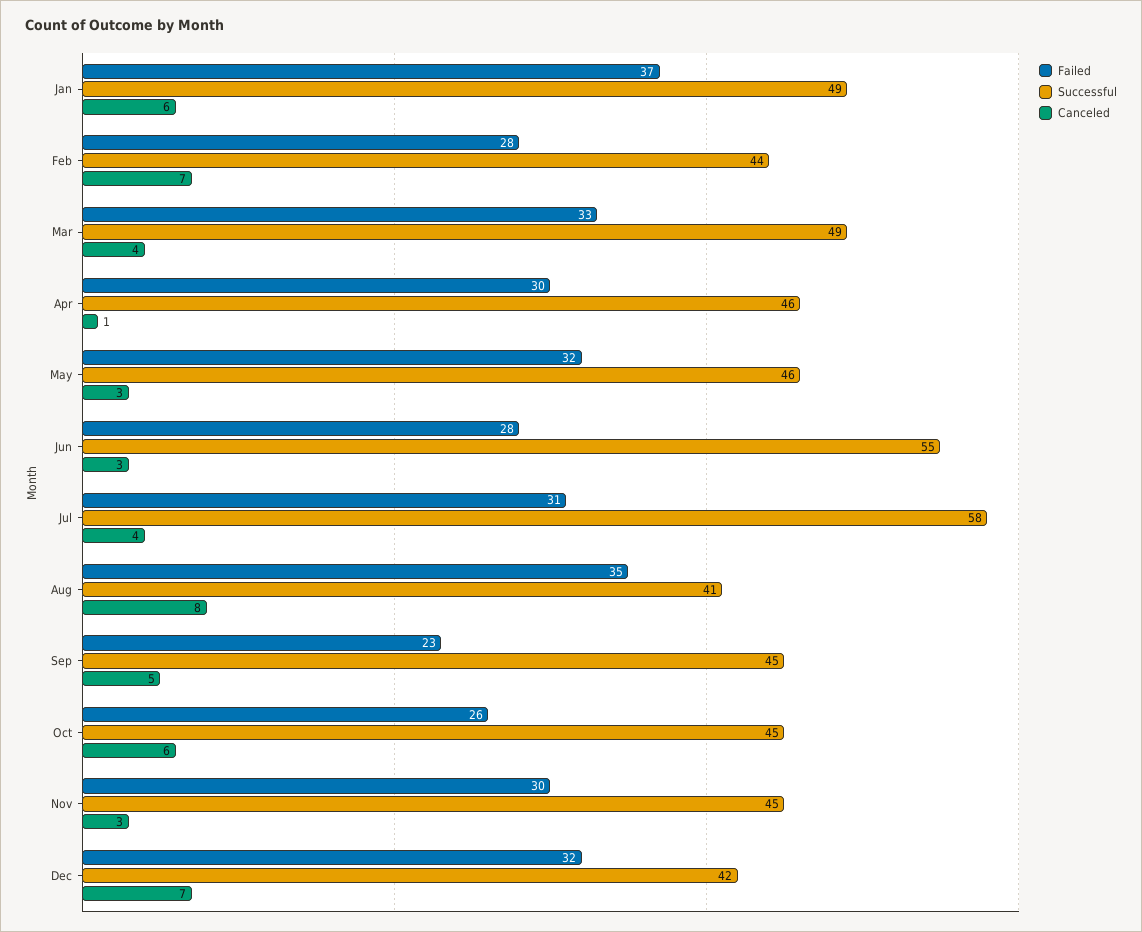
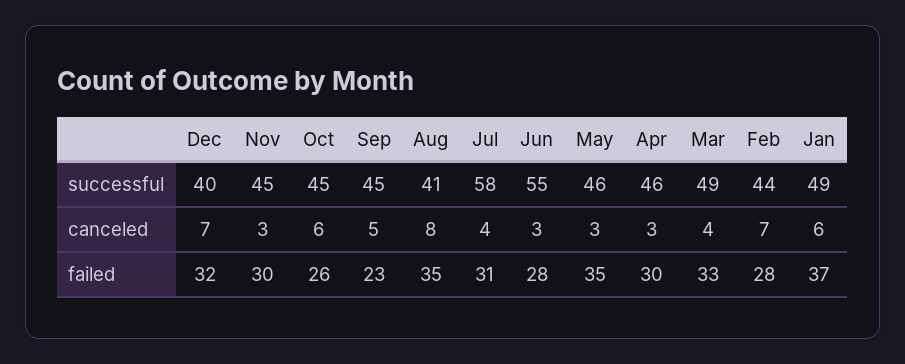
  {
    "Failed": {
      "Jan": 37,
      "Feb": 28,
      "Mar": 33,
      "Apr": 30,
-     "May": 32,
+     "May": 35,
      "Jun": 28,
      "Jul": 31,
      "Aug": 35,
      "Sep": 23,
      "Oct": 26,
      "Nov": 30,
      "Dec": 32
    },
    "Successful": {
      "Jan": 49,
      "Feb": 44,
      "Mar": 49,
      "Apr": 46,
      "May": 46,
      "Jun": 55,
      "Jul": 58,
      "Aug": 41,
      "Sep": 45,
      "Oct": 45,
      "Nov": 45,
-     "Dec": 42
+     "Dec": 40
    },
    "Canceled": {
      "Jan": 6,
      "Feb": 7,
      "Mar": 4,
-     "Apr": 1,
+     "Apr": 3,
      "May": 3,
      "Jun": 3,
      "Jul": 4,
      "Aug": 8,
      "Sep": 5,
      "Oct": 6,
      "Nov": 3,
      "Dec": 7
    }
  }

